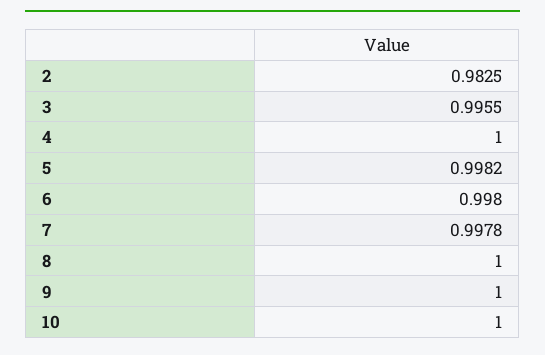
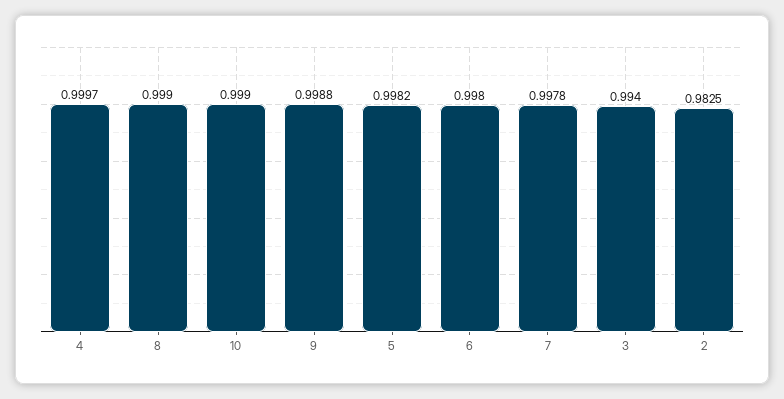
  {
    "2": 0.9825,
-   "3": 0.9955,
+   "3": 0.994,
-   "4": 1,
+   "4": 0.9997,
    "5": 0.9982,
    "6": 0.998,
    "7": 0.9978,
-   "8": 1,
+   "8": 0.999,
-   "9": 1,
+   "9": 0.9988,
-   "10": 1
+   "10": 0.999
  }

